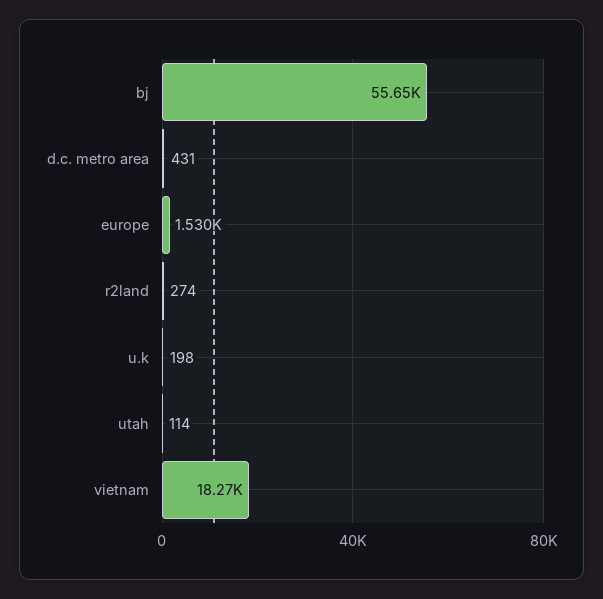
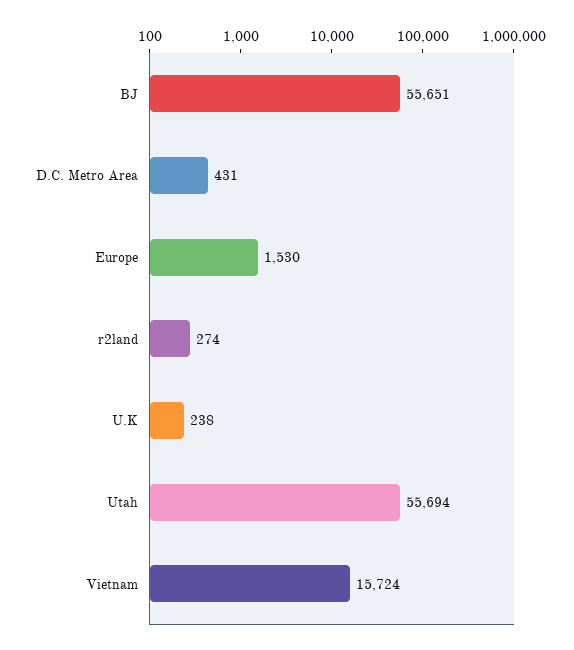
  {
    "bj": 55651,
    "d.c. metro area": 431,
    "europe": 1530,
    "r2land": 274,
-   "u.k": 198,
+   "u.k": 238,
-   "utah": 114,
+   "utah": 55694,
-   "vietnam": 18270
+   "vietnam": 15724
  }

